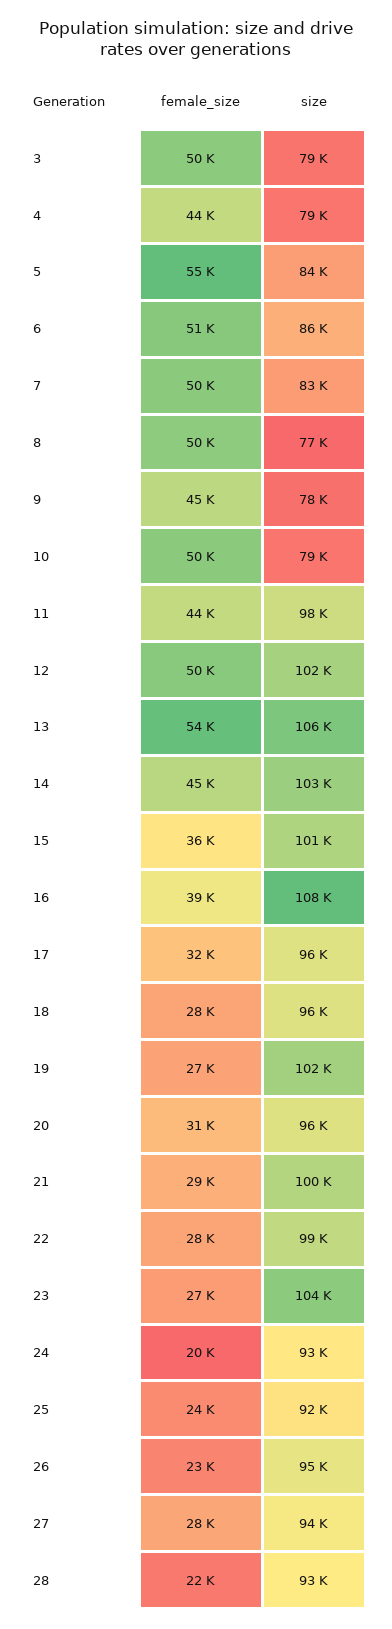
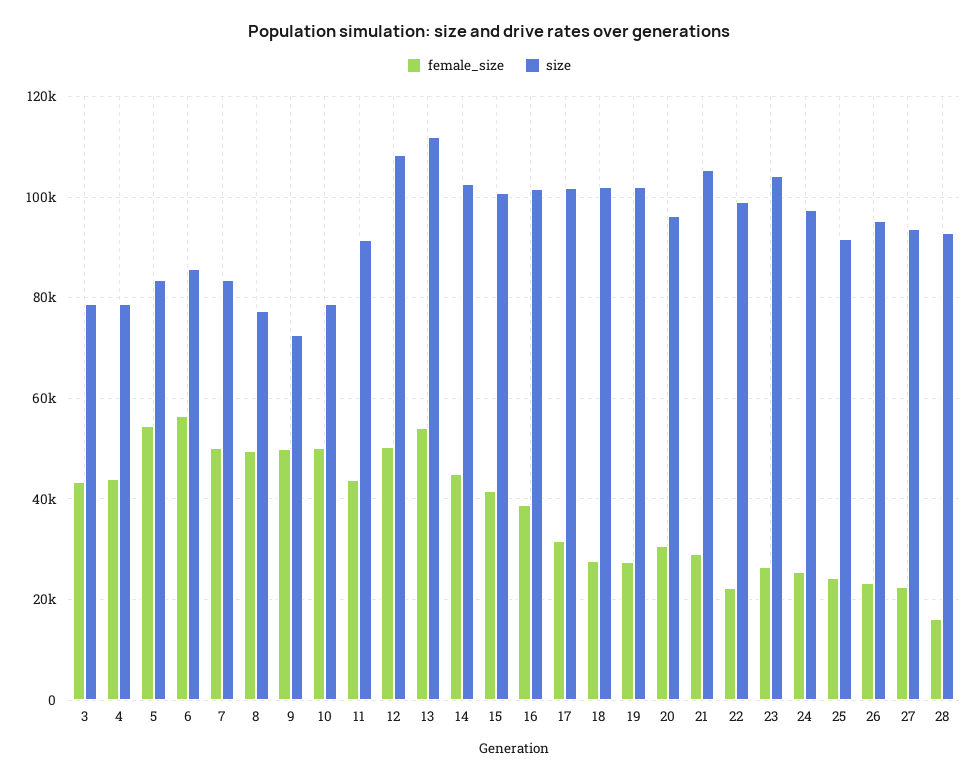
  {
    "female_size": {
-     "3": 50000,
+     "3": 44000,
      "4": 44000,
      "5": 55000,
-     "6": 51000,
+     "6": 56000,
      "7": 50000,
      "8": 50000,
-     "9": 45000,
+     "9": 50000,
      "10": 50000,
      "11": 44000,
      "12": 50000,
      "13": 54000,
      "14": 45000,
-     "15": 36000,
+     "15": 42000,
      "16": 39000,
      "17": 32000,
      "18": 28000,
      "19": 27000,
      "20": 31000,
      "21": 29000,
-     "22": 28000,
+     "22": 22000,
      "23": 27000,
-     "24": 20000,
+     "24": 26000,
      "25": 24000,
      "26": 23000,
-     "27": 28000,
+     "27": 22000,
-     "28": 22000
+     "28": 16000
    },
    "size": {
      "3": 79000,
      "4": 79000,
      "5": 84000,
      "6": 86000,
      "7": 83000,
      "8": 77000,
-     "9": 78000,
+     "9": 72000,
      "10": 79000,
-     "11": 98000,
+     "11": 92000,
-     "12": 102000,
+     "12": 108000,
-     "13": 106000,
+     "13": 112000,
      "14": 103000,
      "15": 101000,
-     "16": 108000,
+     "16": 102000,
-     "17": 96000,
+     "17": 102000,
-     "18": 96000,
+     "18": 102000,
      "19": 102000,
      "20": 96000,
-     "21": 100000,
+     "21": 106000,
      "22": 99000,
      "23": 104000,
-     "24": 93000,
+     "24": 98000,
      "25": 92000,
      "26": 95000,
      "27": 94000,
      "28": 93000
    }
  }

